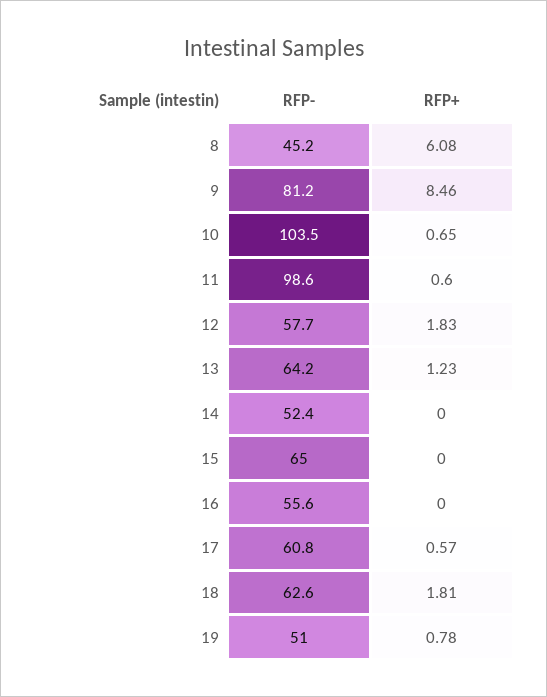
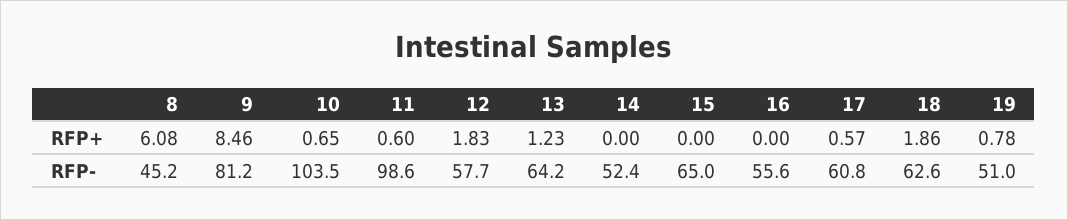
  {
    "RFP-": {
      "8": 45.2,
      "9": 81.2,
      "10": 103.5,
      "11": 98.6,
      "12": 57.7,
      "13": 64.2,
      "14": 52.4,
      "15": 65,
      "16": 55.6,
      "17": 60.8,
      "18": 62.6,
      "19": 51
    },
    "RFP+": {
      "8": 6.08,
      "9": 8.46,
      "10": 0.65,
      "11": 0.6,
      "12": 1.83,
      "13": 1.23,
      "14": 0,
      "15": 0,
      "16": 0,
      "17": 0.57,
-     "18": 1.81,
+     "18": 1.86,
      "19": 0.78
    }
  }

